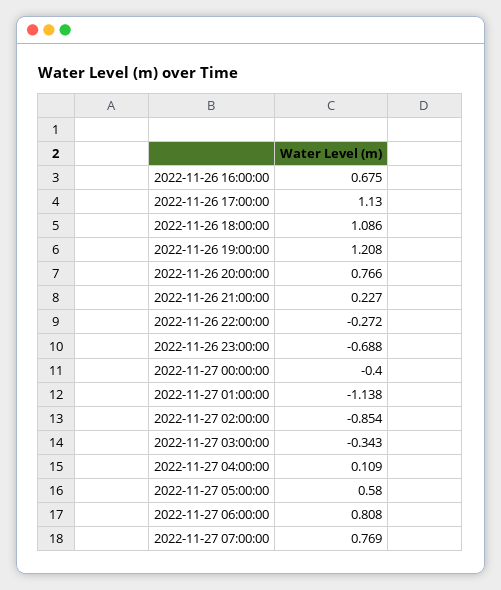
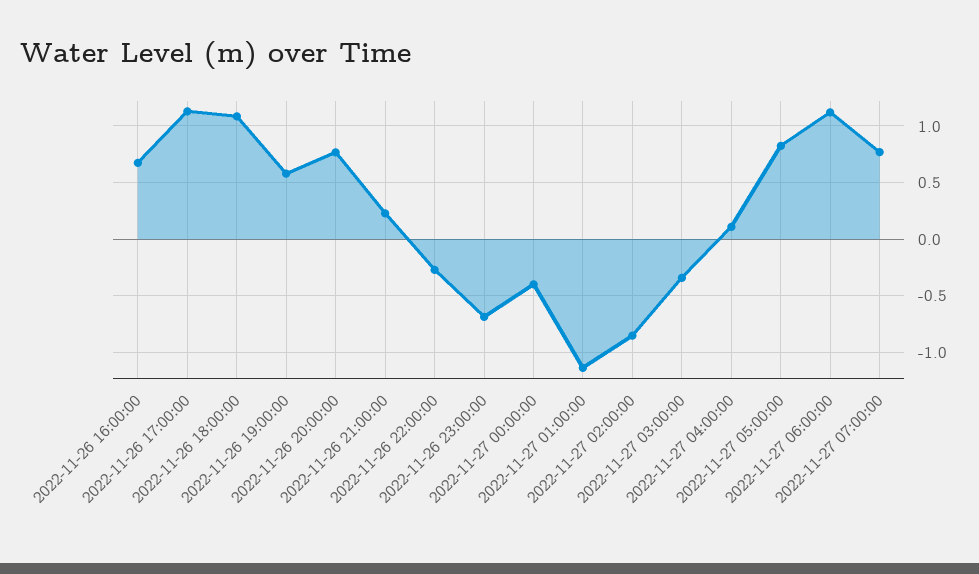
  {
    "2022-11-26 16:00:00": 0.675,
    "2022-11-26 17:00:00": 1.13,
    "2022-11-26 18:00:00": 1.086,
-   "2022-11-26 19:00:00": 1.208,
+   "2022-11-26 19:00:00": 0.6,
    "2022-11-26 20:00:00": 0.766,
    "2022-11-26 21:00:00": 0.227,
    "2022-11-26 22:00:00": -0.272,
    "2022-11-26 23:00:00": -0.688,
    "2022-11-27 00:00:00": -0.4,
    "2022-11-27 01:00:00": -1.138,
    "2022-11-27 02:00:00": -0.854,
    "2022-11-27 03:00:00": -0.343,
    "2022-11-27 04:00:00": 0.109,
-   "2022-11-27 05:00:00": 0.58,
+   "2022-11-27 05:00:00": 0.8,
-   "2022-11-27 06:00:00": 0.808,
+   "2022-11-27 06:00:00": 1.1,
    "2022-11-27 07:00:00": 0.769
  }

